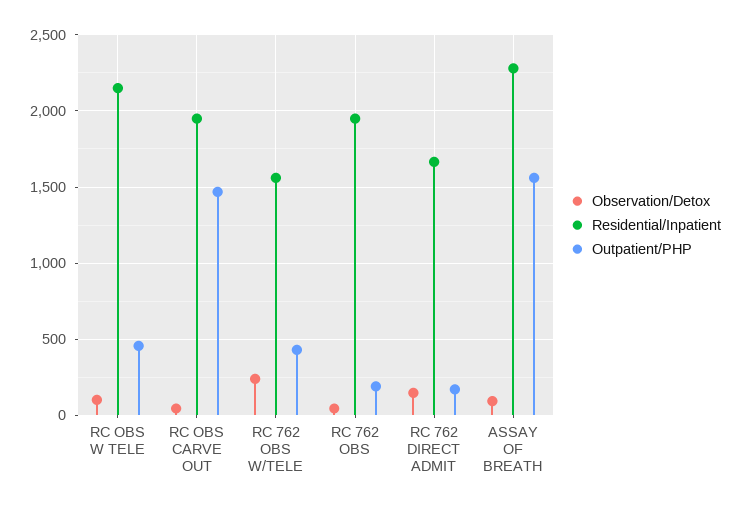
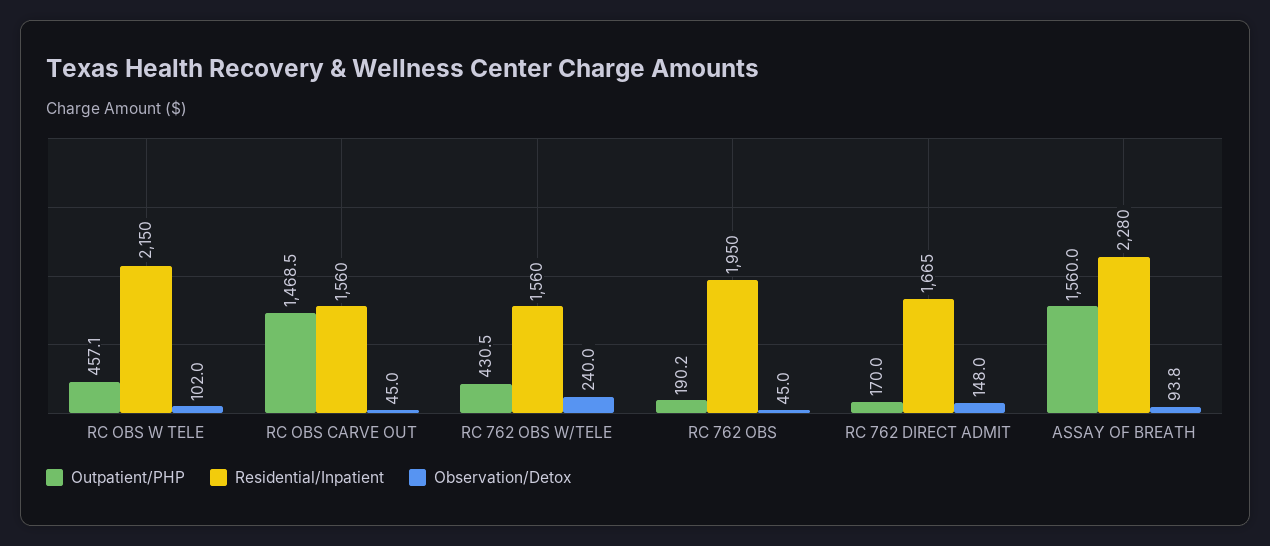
  {
    "Observation/Detox": {
      "RC OBS W TELE": 102,
      "RC OBS CARVE OUT": 45,
      "RC 762 OBS W/TELE": 240,
      "RC 762 OBS": 45,
      "RC 762 DIRECT ADMIT": 148,
      "ASSAY OF BREATH": 93.8
    },
    "Residential/Inpatient": {
      "RC OBS W TELE": 2150,
-     "RC OBS CARVE OUT": 1950,
+     "RC OBS CARVE OUT": 1560,
      "RC 762 OBS W/TELE": 1560,
      "RC 762 OBS": 1950,
      "RC 762 DIRECT ADMIT": 1665,
      "ASSAY OF BREATH": 2280
    },
    "Outpatient/PHP": {
      "RC OBS W TELE": 457.1,
      "RC OBS CARVE OUT": 1468.5,
      "RC 762 OBS W/TELE": 430.5,
      "RC 762 OBS": 190.2,
      "RC 762 DIRECT ADMIT": 170,
      "ASSAY OF BREATH": 1560
    }
  }

